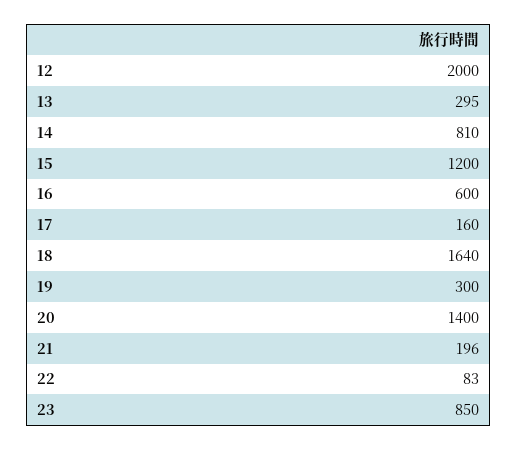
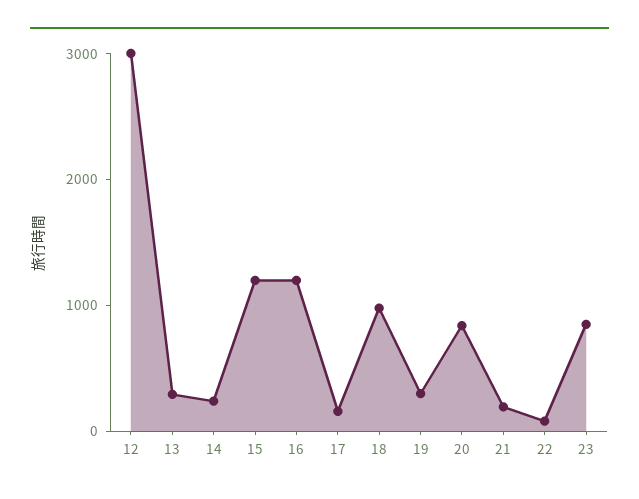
  {
-   "12": 2000,
+   "12": 3000,
    "13": 295,
-   "14": 810,
+   "14": 200,
    "15": 1200,
-   "16": 600,
+   "16": 1200,
    "17": 160,
-   "18": 1640,
+   "18": 1000,
    "19": 300,
-   "20": 1400,
+   "20": 800,
    "21": 196,
    "22": 83,
    "23": 850
  }

